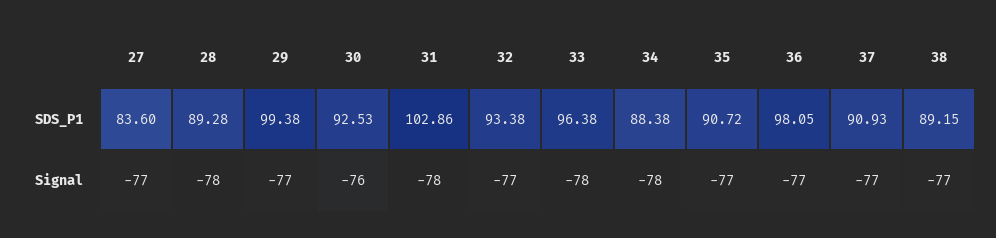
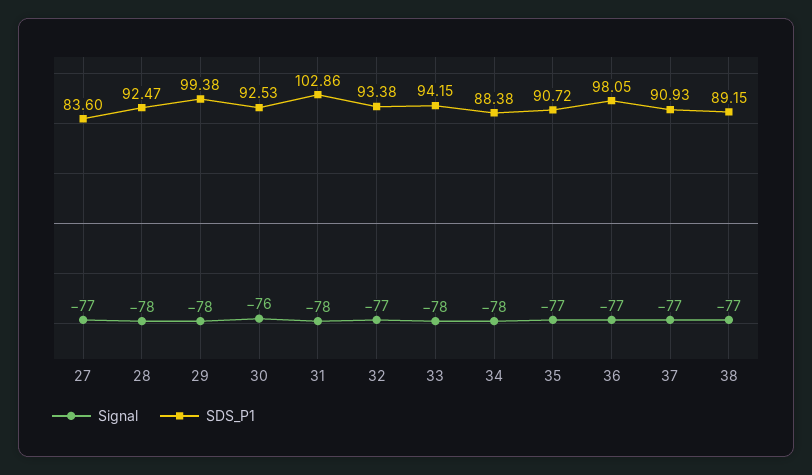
  {
    "SDS_P1": {
      "27": 83.6,
-     "28": 89.28,
+     "28": 92.47,
      "29": 99.38,
      "30": 92.53,
      "31": 102.86,
      "32": 93.38,
-     "33": 96.38,
+     "33": 94.15,
      "34": 88.38,
      "35": 90.72,
      "36": 98.05,
      "37": 90.93,
      "38": 89.15
    },
    "Signal": {
      "27": -77,
      "28": -78,
-     "29": -77,
+     "29": -78,
      "30": -76,
      "31": -78,
      "32": -77,
      "33": -78,
      "34": -78,
      "35": -77,
      "36": -77,
      "37": -77,
      "38": -77
    }
  }

